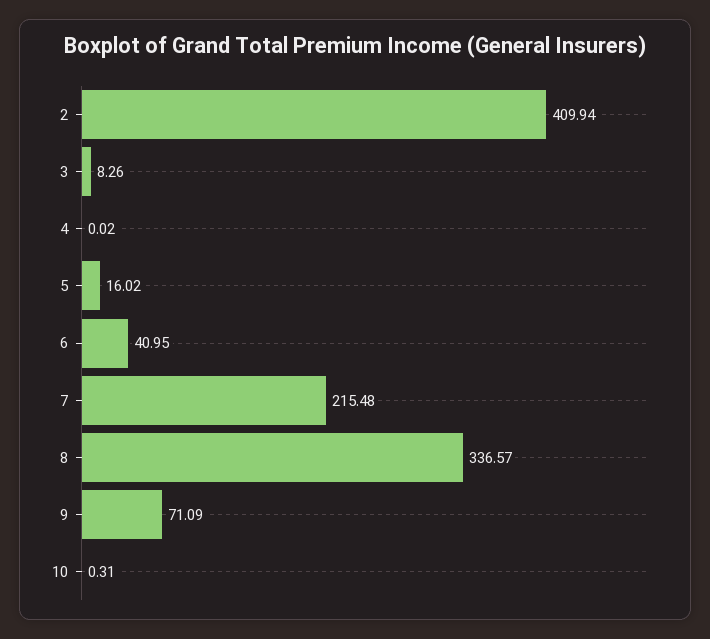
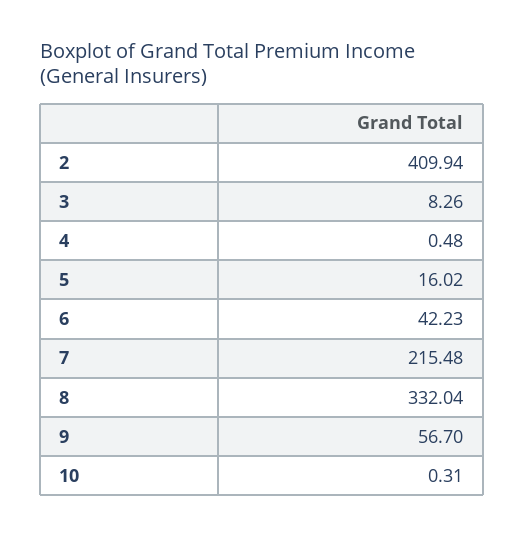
  {
    "2": 409.94,
    "3": 8.26,
-   "4": 0.02,
+   "4": 0.48,
    "5": 16.02,
-   "6": 40.95,
+   "6": 42.23,
    "7": 215.48,
-   "8": 336.57,
+   "8": 332.04,
-   "9": 71.09,
+   "9": 56.7,
    "10": 0.31
  }

